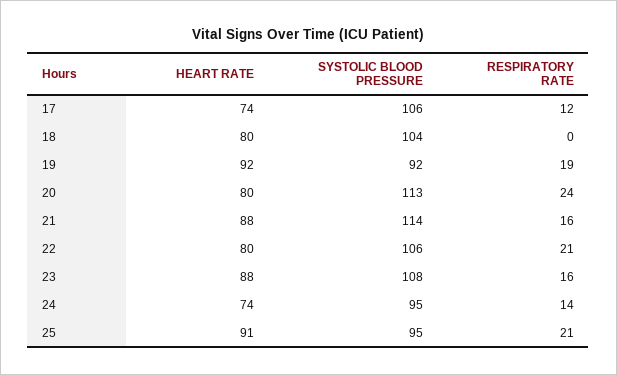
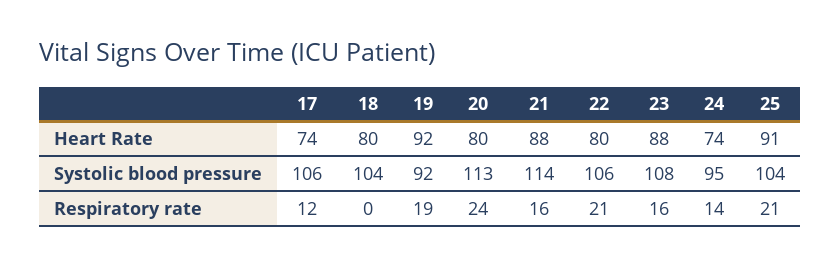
  {
    "HEART RATE": {
      "17": 74,
      "18": 80,
      "19": 92,
      "20": 80,
      "21": 88,
      "22": 80,
      "23": 88,
      "24": 74,
      "25": 91
    },
    "SYSTOLIC BLOOD PRESSURE": {
      "17": 106,
      "18": 104,
      "19": 92,
      "20": 113,
      "21": 114,
      "22": 106,
      "23": 108,
      "24": 95,
-     "25": 95
+     "25": 104
    },
    "RESPIRATORY RATE": {
      "17": 12,
      "18": 0,
      "19": 19,
      "20": 24,
      "21": 16,
      "22": 21,
      "23": 16,
      "24": 14,
      "25": 21
    }
  }

